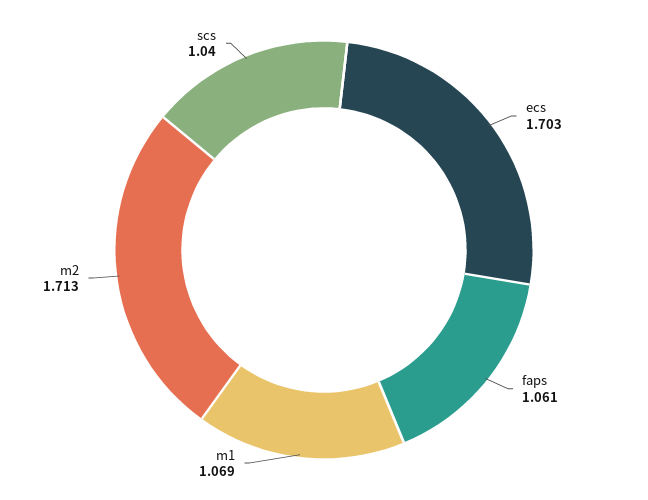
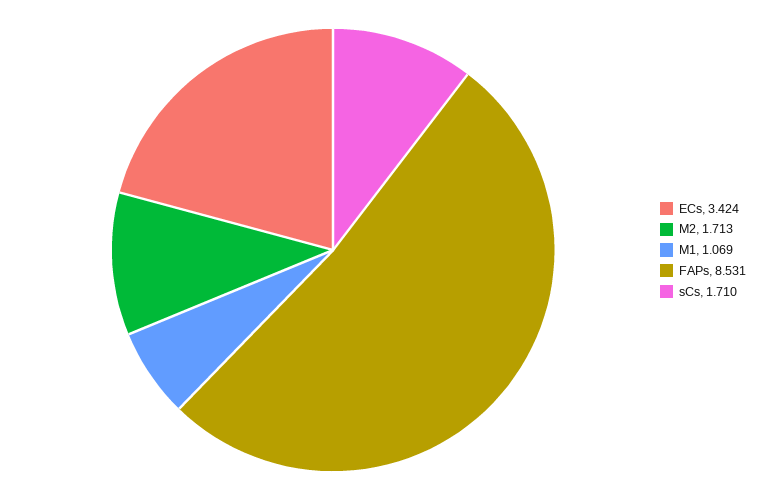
  {
-   "ecs": 1.703,
+   "ecs": 3.424,
-   "faps": 1.061,
+   "faps": 8.531,
    "m1": 1.069,
    "m2": 1.713,
-   "scs": 1.04
+   "scs": 1.71
  }

